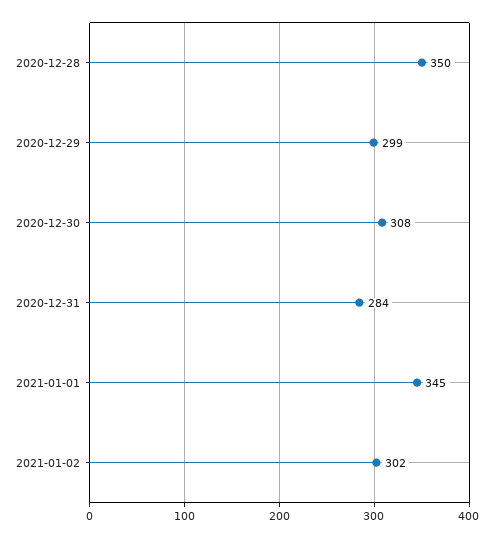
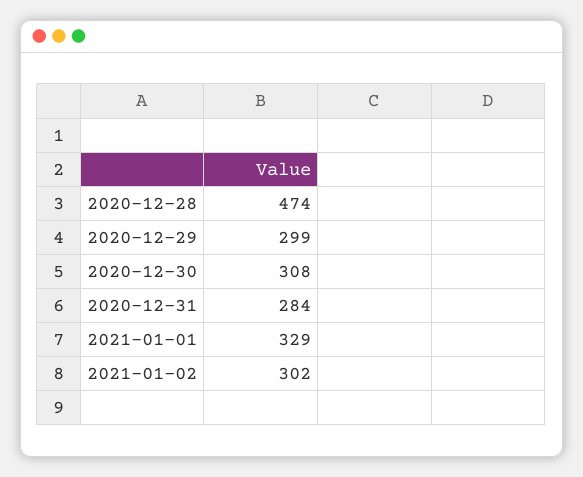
  {
-   "2020-12-28": 350,
+   "2020-12-28": 474,
    "2020-12-29": 299,
    "2020-12-30": 308,
    "2020-12-31": 284,
-   "2021-01-01": 345,
+   "2021-01-01": 329,
    "2021-01-02": 302
  }

